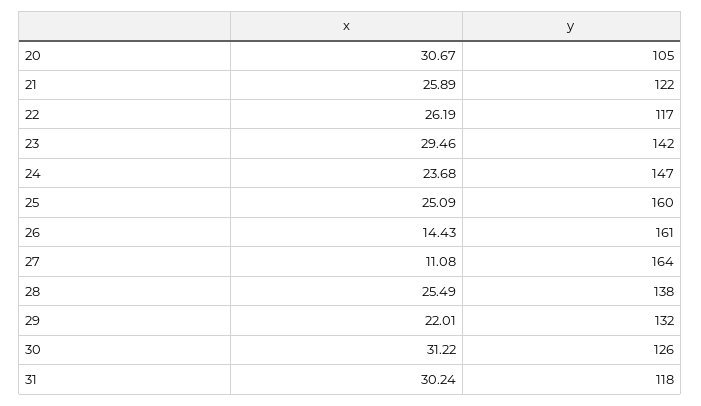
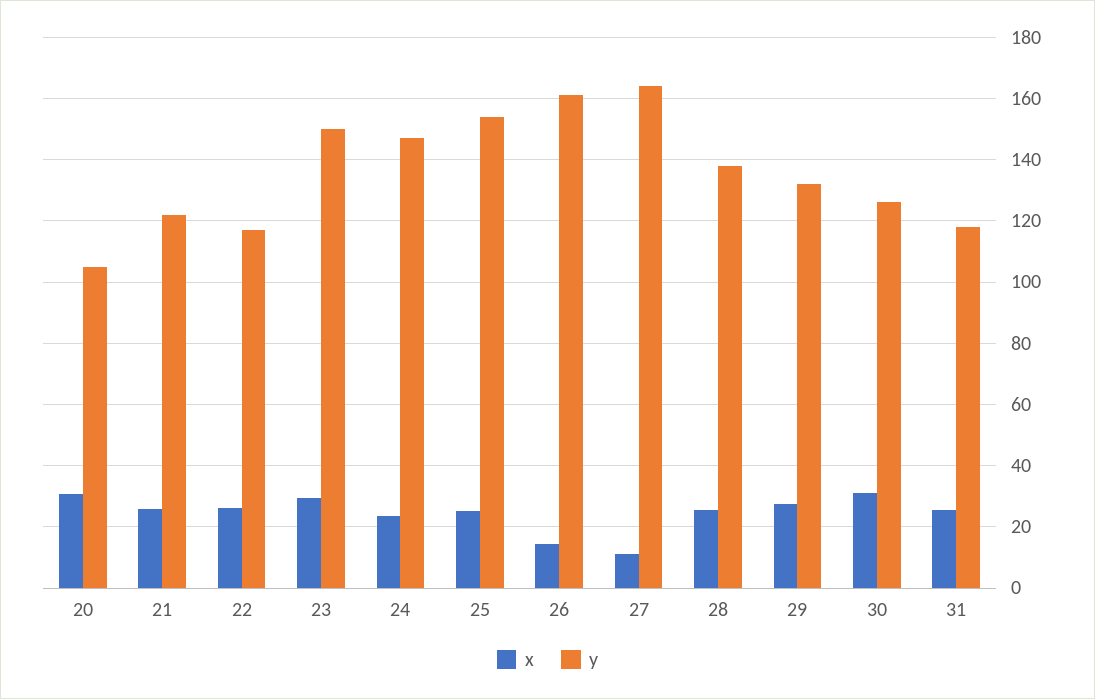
  {
    "x": {
      "20": 30.67,
      "21": 25.89,
      "22": 26.19,
      "23": 29.46,
      "24": 23.68,
      "25": 25.09,
      "26": 14.43,
      "27": 11.08,
      "28": 25.49,
-     "29": 22.01,
+     "29": 28,
      "30": 31.22,
-     "31": 30.24
+     "31": 26
    },
    "y": {
      "20": 105,
      "21": 122,
      "22": 117,
-     "23": 142,
+     "23": 150,
      "24": 147,
-     "25": 160,
+     "25": 154,
      "26": 161,
      "27": 164,
      "28": 138,
      "29": 132,
      "30": 126,
      "31": 118
    }
  }

